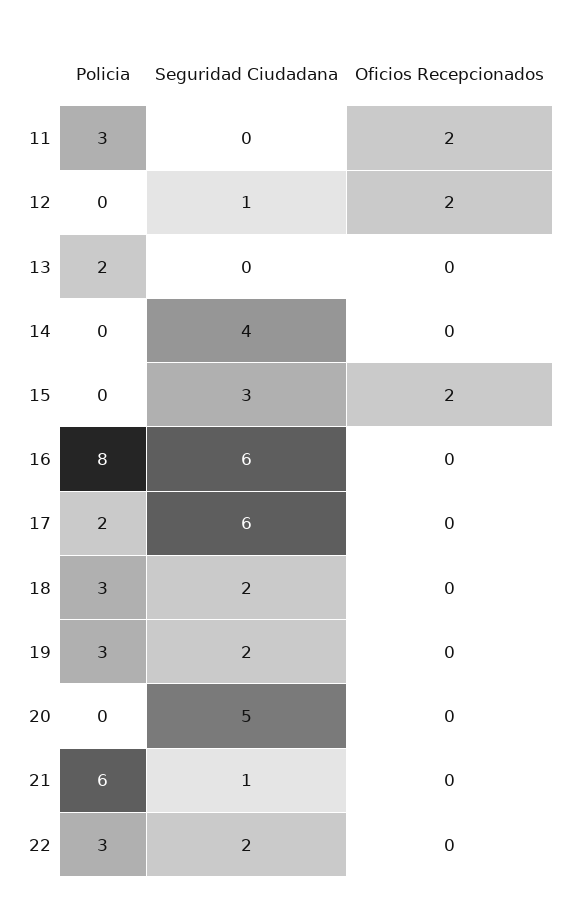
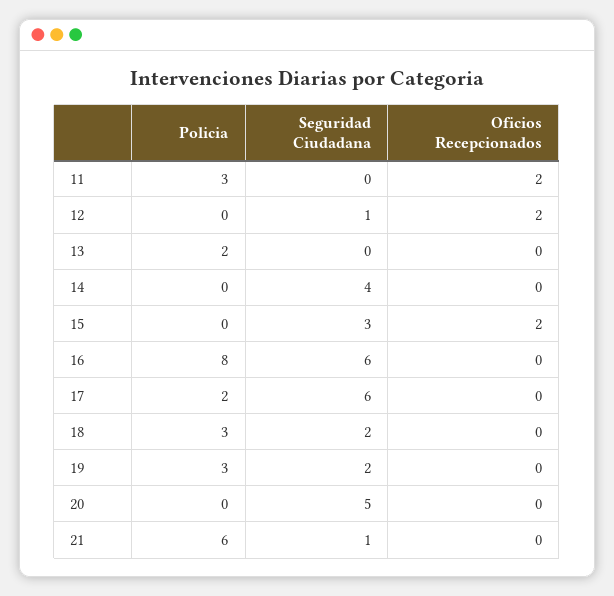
  {
    "Policia": {
      "11": 3,
      "12": 0,
      "13": 2,
      "14": 0,
      "15": 0,
      "16": 8,
      "17": 2,
      "18": 3,
      "19": 3,
      "20": 0,
-     "21": 6,
+     "21": 6
-     "22": 3
    },
    "Seguridad Ciudadana": {
      "11": 0,
      "12": 1,
      "13": 0,
      "14": 4,
      "15": 3,
      "16": 6,
      "17": 6,
      "18": 2,
      "19": 2,
      "20": 5,
-     "21": 1,
+     "21": 1
-     "22": 2
    },
    "Oficios Recepcionados": {
      "11": 2,
      "12": 2,
      "13": 0,
      "14": 0,
      "15": 2,
      "16": 0,
      "17": 0,
      "18": 0,
      "19": 0,
      "20": 0,
-     "21": 0,
+     "21": 0
-     "22": 0
    }
  }

